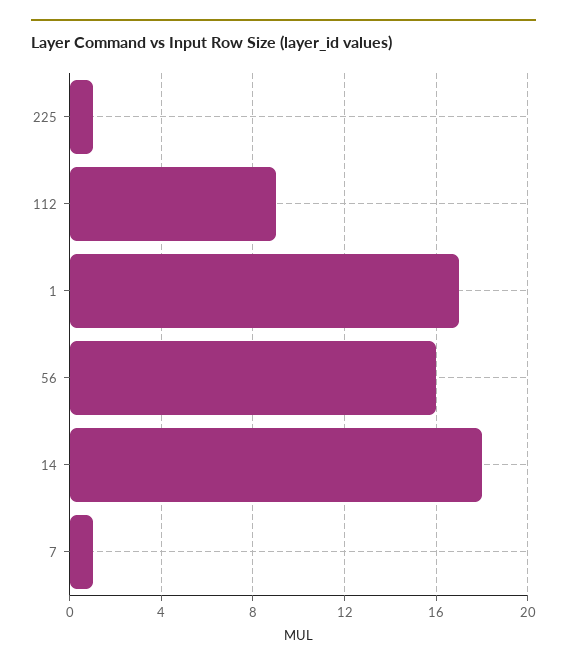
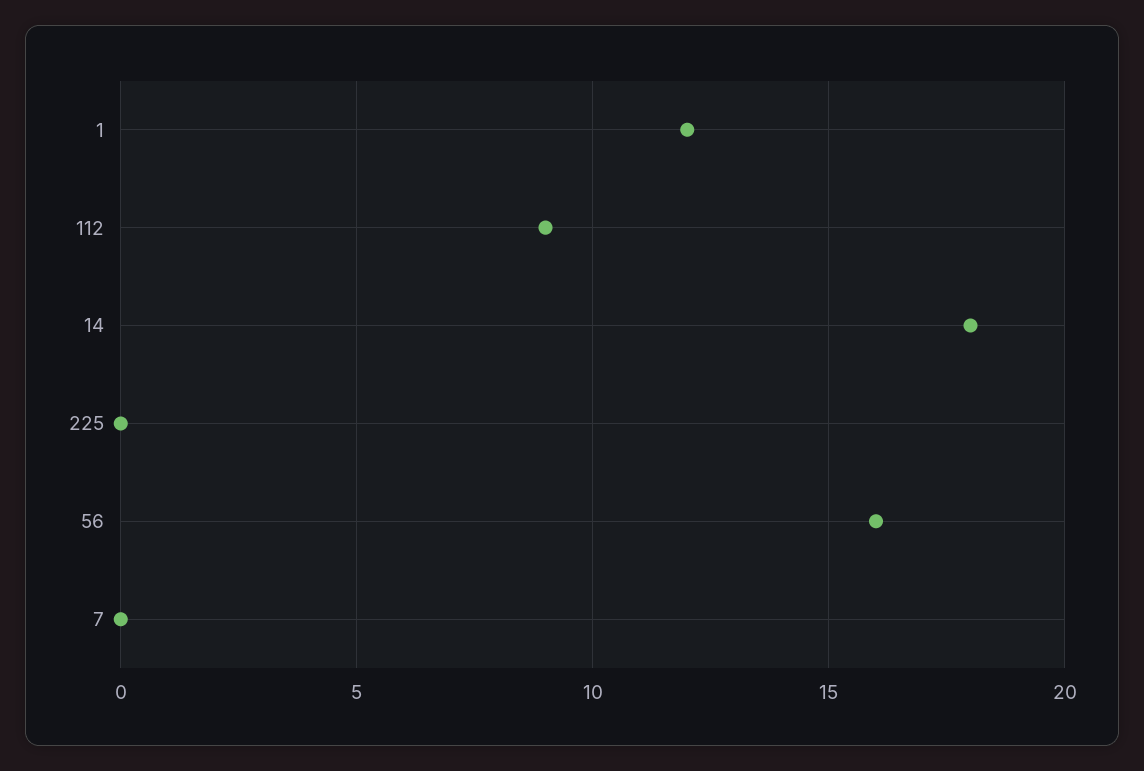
  {
-   "225": 1,
+   "225": 0,
    "112": 9,
-   "1": 17,
+   "1": 12,
    "56": 16,
    "14": 18,
-   "7": 1
+   "7": 0
  }

